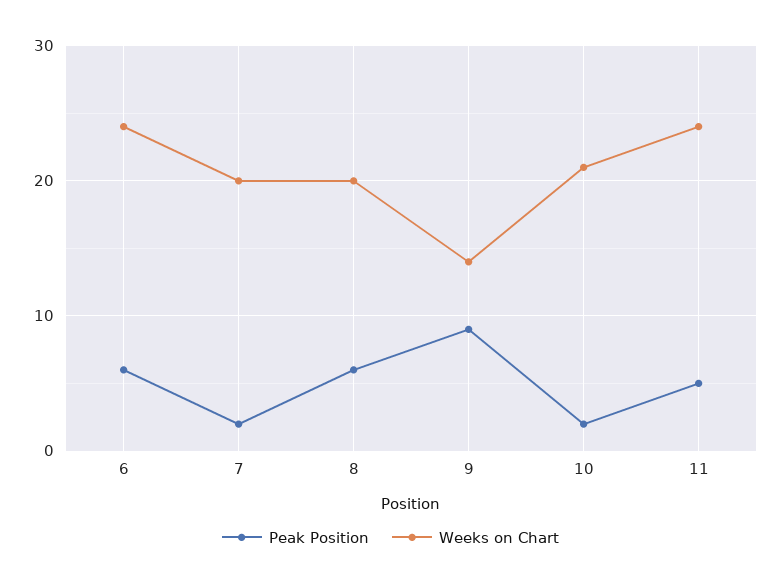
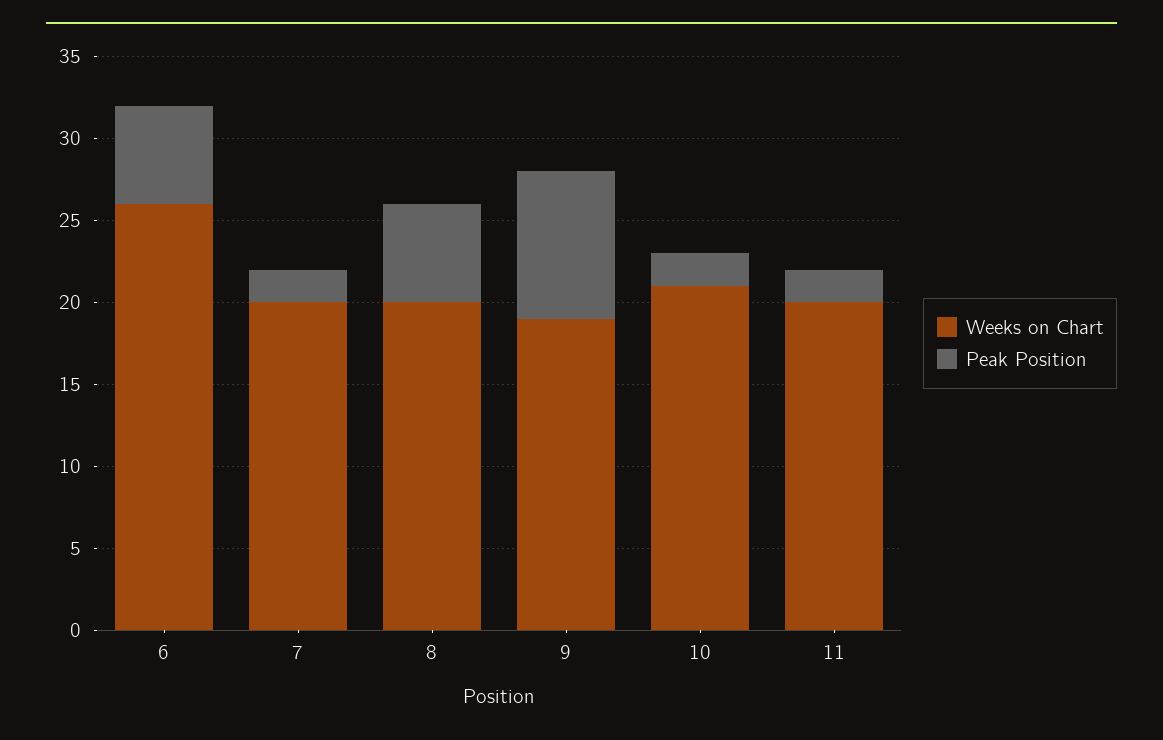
  {
    "Peak Position": {
      "6": 6,
      "7": 2,
      "8": 6,
      "9": 9,
      "10": 2,
-     "11": 5
+     "11": 2
    },
    "Weeks on Chart": {
-     "6": 24,
+     "6": 26,
      "7": 20,
      "8": 20,
-     "9": 14,
+     "9": 19,
      "10": 21,
-     "11": 24
+     "11": 20
    }
  }

